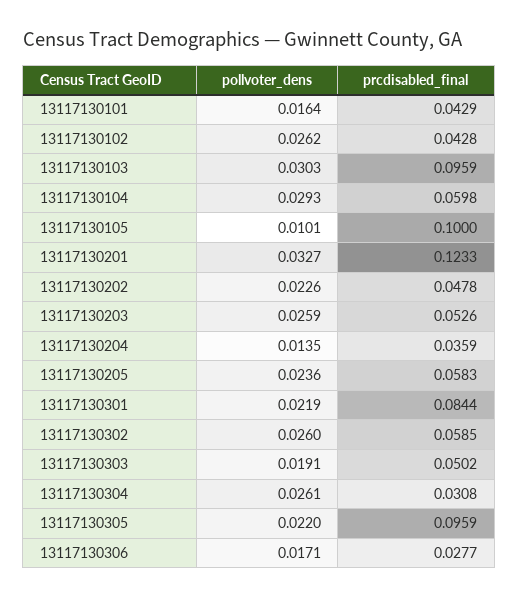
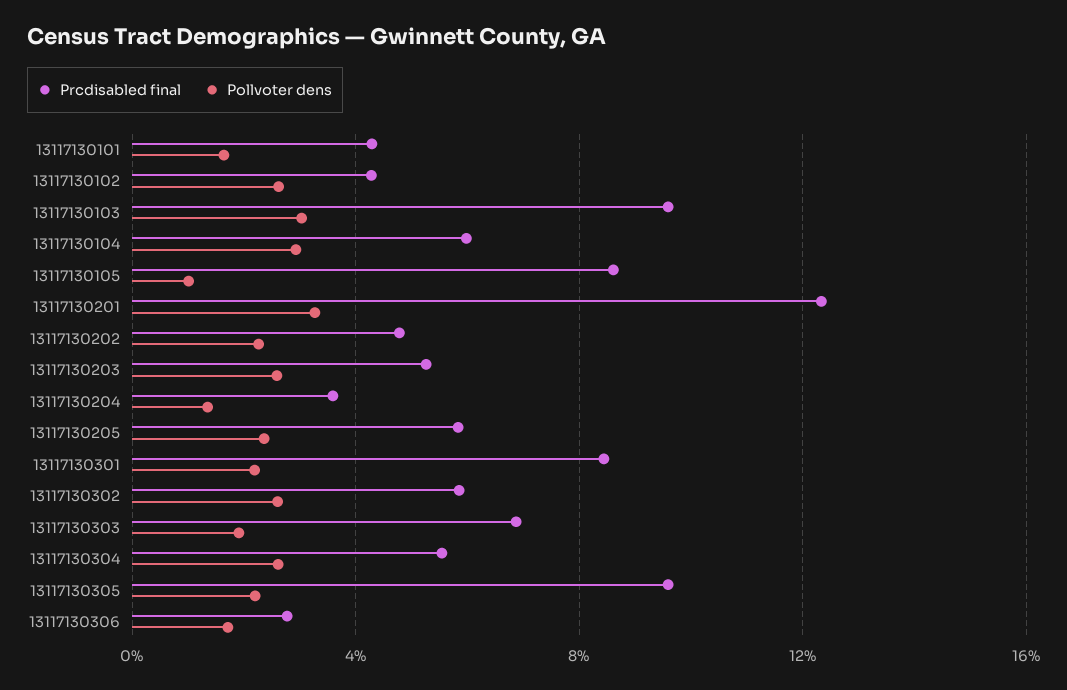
  {
    "pollvoter_dens": {
      "13117130101": 0.0164,
      "13117130102": 0.0262,
      "13117130103": 0.0303,
      "13117130104": 0.0293,
      "13117130105": 0.0101,
      "13117130201": 0.0327,
      "13117130202": 0.0226,
      "13117130203": 0.0259,
      "13117130204": 0.0135,
      "13117130205": 0.0236,
      "13117130301": 0.0219,
      "13117130302": 0.026,
      "13117130303": 0.0191,
      "13117130304": 0.0261,
      "13117130305": 0.022,
      "13117130306": 0.0171
    },
    "prcdisabled_final": {
      "13117130101": 0.0429,
      "13117130102": 0.0428,
      "13117130103": 0.0959,
      "13117130104": 0.0598,
-     "13117130105": 0.1,
+     "13117130105": 0.085,
      "13117130201": 0.1233,
      "13117130202": 0.0478,
      "13117130203": 0.0526,
      "13117130204": 0.0359,
      "13117130205": 0.0583,
      "13117130301": 0.0844,
      "13117130302": 0.0585,
-     "13117130303": 0.0502,
+     "13117130303": 0.07,
-     "13117130304": 0.0308,
+     "13117130304": 0.055,
      "13117130305": 0.0959,
      "13117130306": 0.0277
    }
  }

